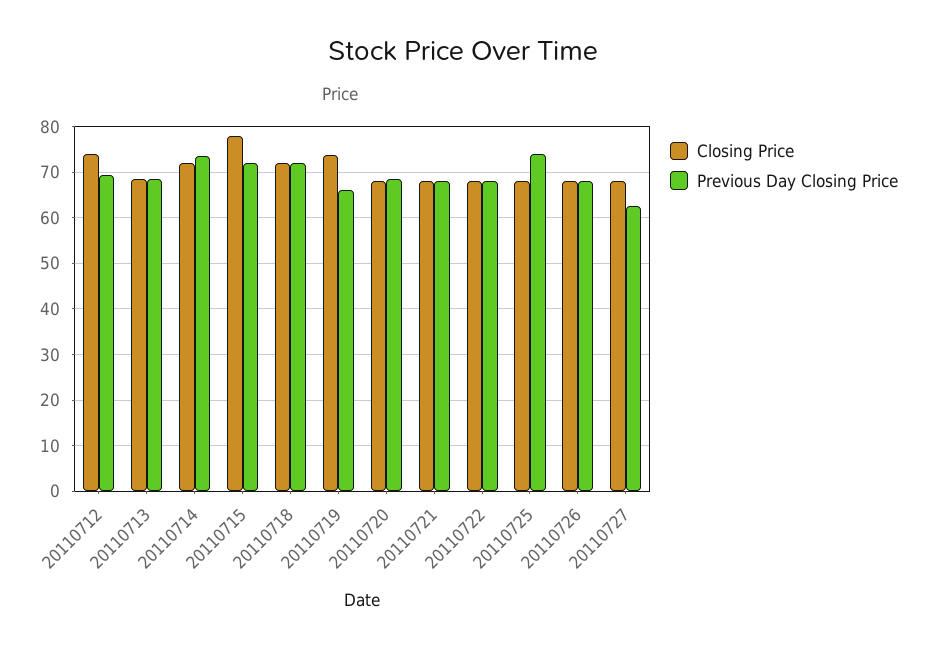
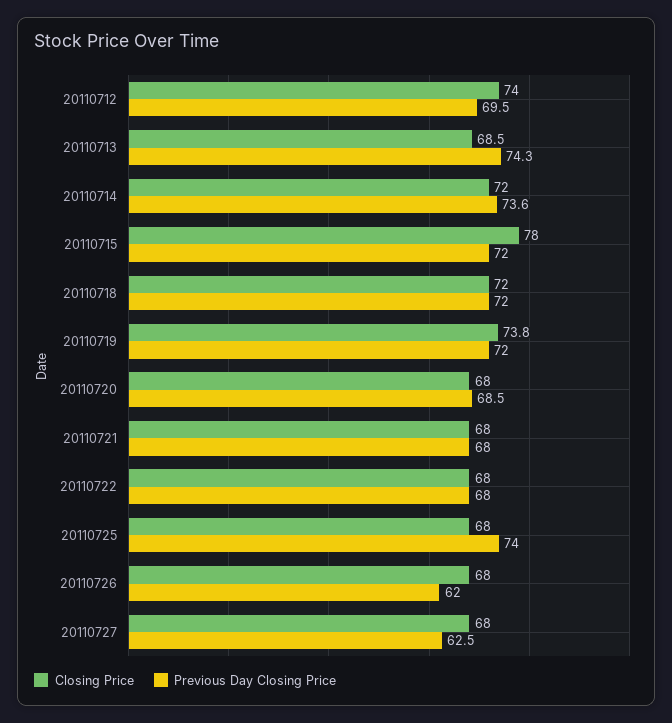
  {
    "Closing Price": {
      "20110712": 74,
      "20110713": 68.5,
      "20110714": 72,
      "20110715": 78,
      "20110718": 72,
      "20110719": 73.8,
      "20110720": 68,
      "20110721": 68,
      "20110722": 68,
      "20110725": 68,
      "20110726": 68,
      "20110727": 68
    },
    "Previous Day Closing Price": {
      "20110712": 69.5,
-     "20110713": 68,
+     "20110713": 74.3,
      "20110714": 73.6,
      "20110715": 72,
      "20110718": 72,
-     "20110719": 66,
+     "20110719": 72,
      "20110720": 68.5,
      "20110721": 68,
      "20110722": 68,
      "20110725": 74,
-     "20110726": 68,
+     "20110726": 62,
      "20110727": 62.5
    }
  }

